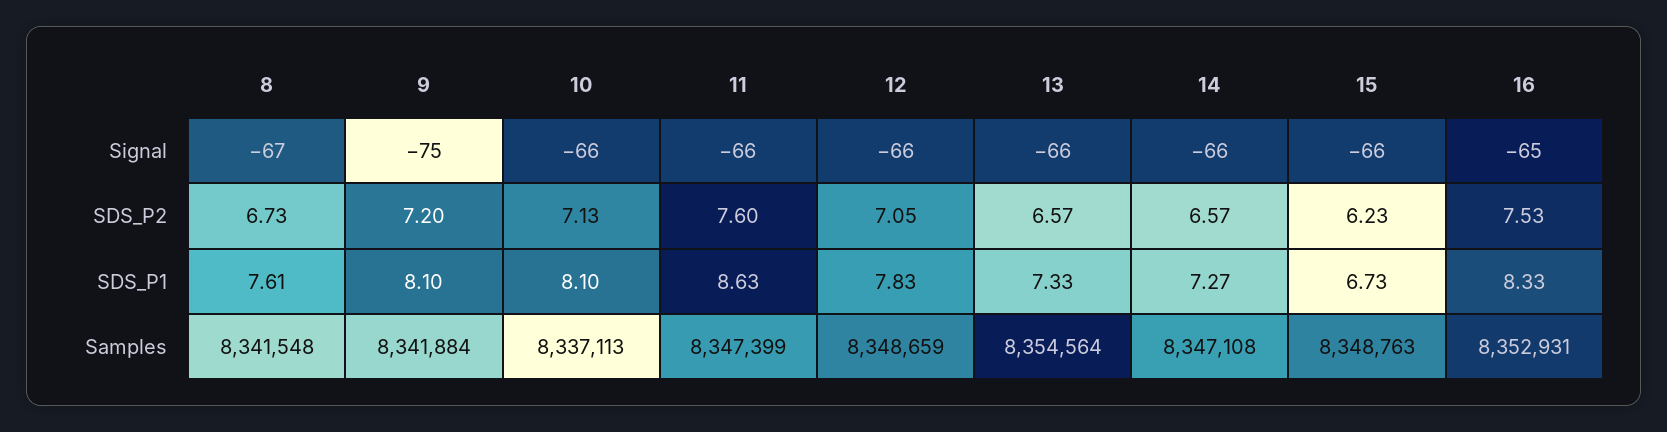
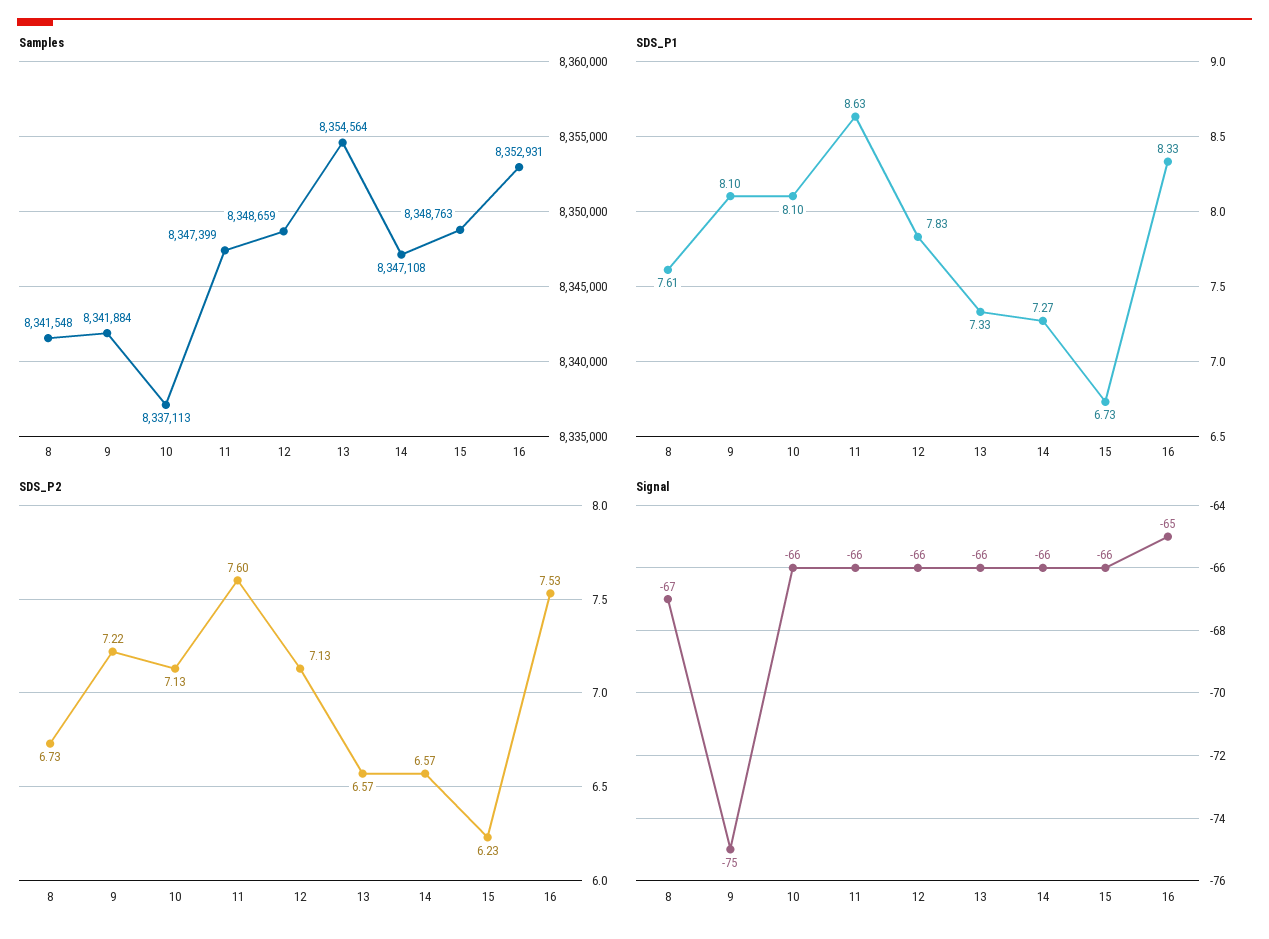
  {
    "Signal": {
      "8": -67,
      "9": -75,
      "10": -66,
      "11": -66,
      "12": -66,
      "13": -66,
      "14": -66,
      "15": -66,
      "16": -65
    },
    "SDS_P2": {
      "8": 6.73,
-     "9": 7.2,
+     "9": 7.22,
      "10": 7.13,
      "11": 7.6,
-     "12": 7.05,
+     "12": 7.13,
      "13": 6.57,
      "14": 6.57,
      "15": 6.23,
      "16": 7.53
    },
    "SDS_P1": {
      "8": 7.61,
      "9": 8.1,
      "10": 8.1,
      "11": 8.63,
      "12": 7.83,
      "13": 7.33,
      "14": 7.27,
      "15": 6.73,
      "16": 8.33
    },
    "Samples": {
      "8": 8341548,
      "9": 8341884,
      "10": 8337113,
      "11": 8347399,
      "12": 8348659,
      "13": 8354564,
      "14": 8347108,
      "15": 8348763,
      "16": 8352931
    }
  }

